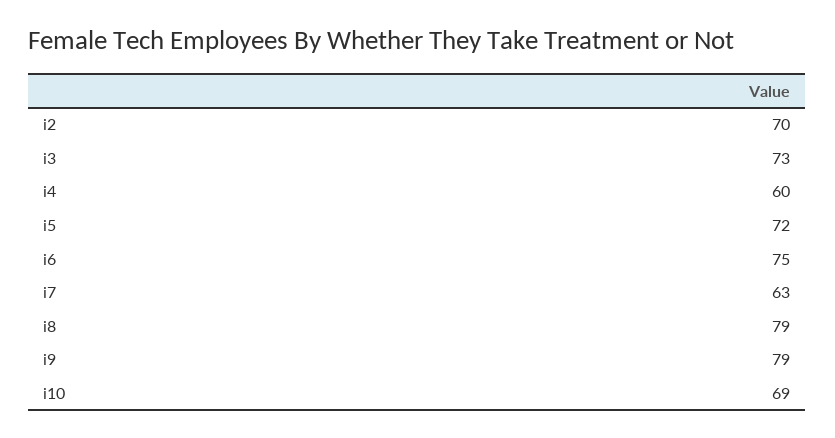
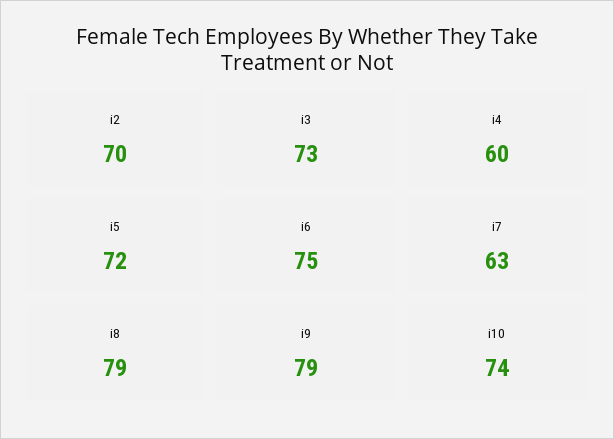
  {
    "i2": 70,
    "i3": 73,
    "i4": 60,
    "i5": 72,
    "i6": 75,
    "i7": 63,
    "i8": 79,
    "i9": 79,
-   "i10": 69
+   "i10": 74
  }

